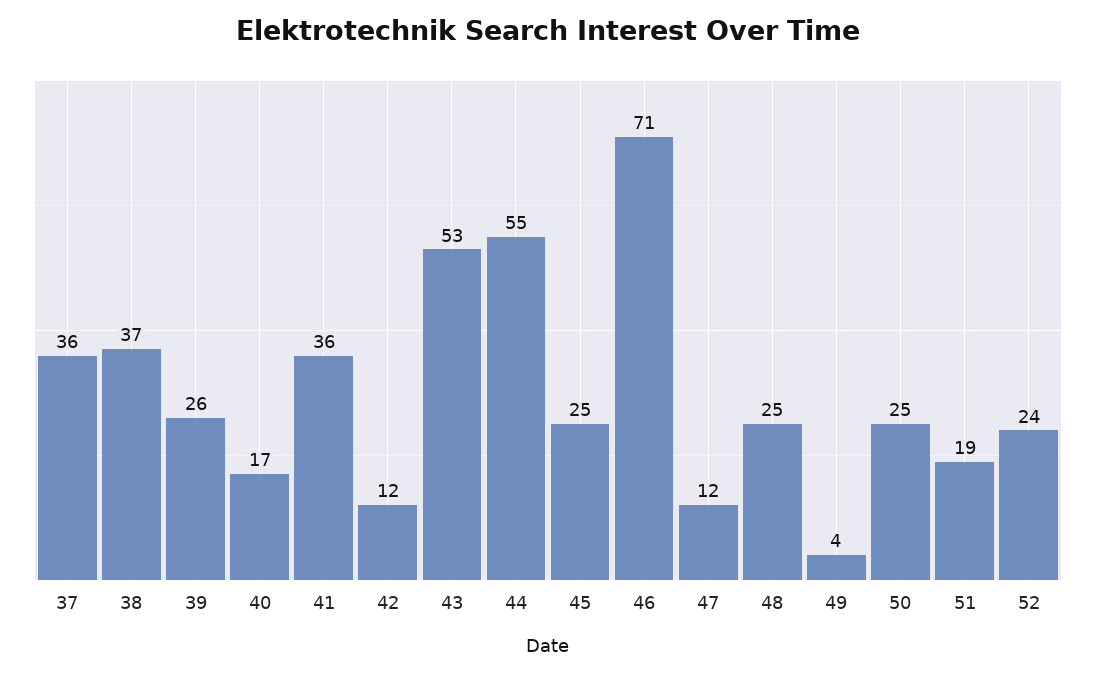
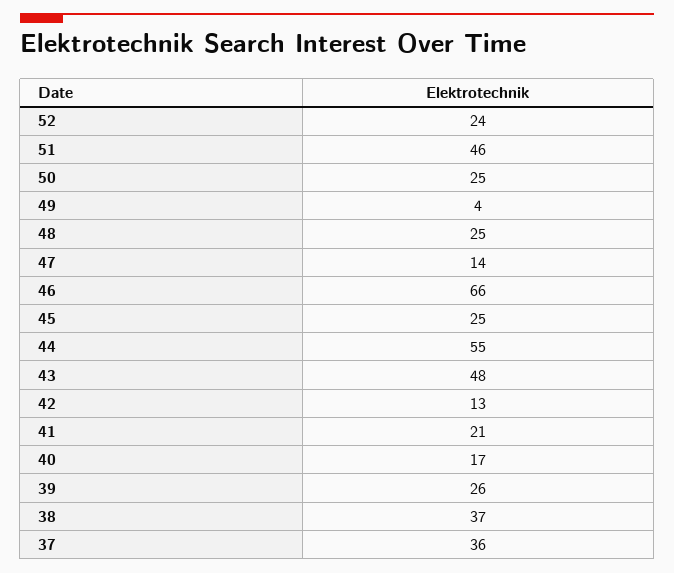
  {
    "37": 36,
    "38": 37,
    "39": 26,
    "40": 17,
-   "41": 36,
+   "41": 21,
-   "42": 12,
+   "42": 13,
-   "43": 53,
+   "43": 48,
    "44": 55,
    "45": 25,
-   "46": 71,
+   "46": 66,
-   "47": 12,
+   "47": 14,
    "48": 25,
    "49": 4,
    "50": 25,
-   "51": 19,
+   "51": 46,
    "52": 24
  }

